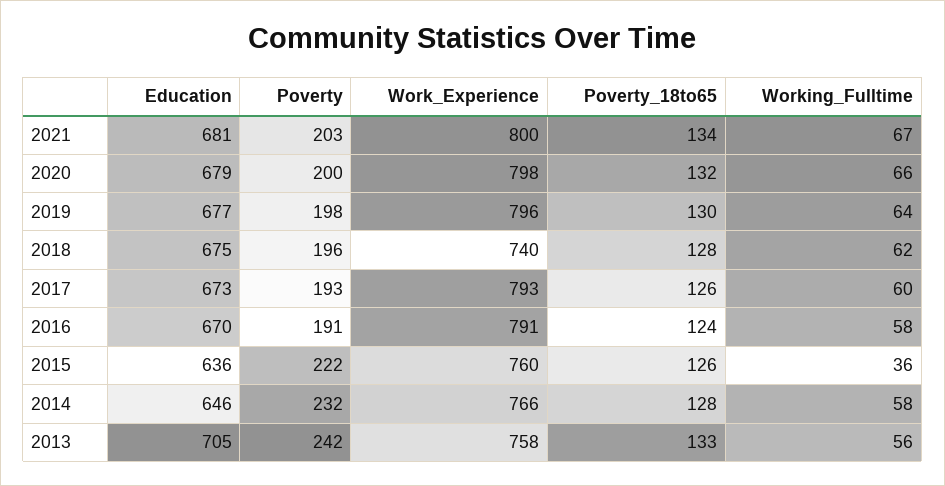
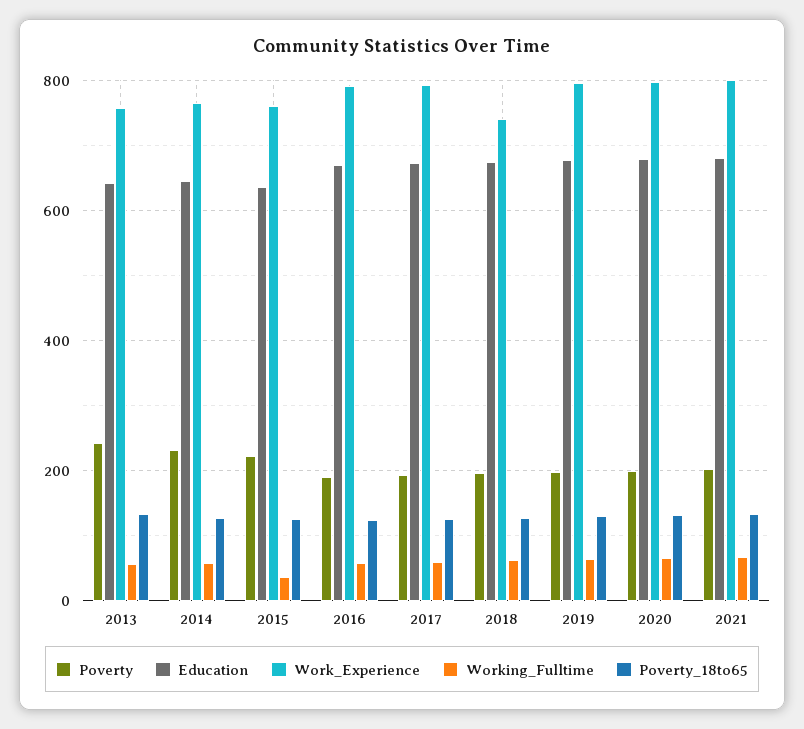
  {
    "Education": {
      "2021": 681,
      "2020": 679,
      "2019": 677,
      "2018": 675,
      "2017": 673,
      "2016": 670,
      "2015": 636,
      "2014": 646,
-     "2013": 705
+     "2013": 640
    },
    "Poverty": {
      "2021": 203,
      "2020": 200,
      "2019": 198,
      "2018": 196,
      "2017": 193,
      "2016": 191,
      "2015": 222,
      "2014": 232,
      "2013": 242
    },
    "Work_Experience": {
      "2021": 800,
      "2020": 798,
      "2019": 796,
      "2018": 740,
      "2017": 793,
      "2016": 791,
      "2015": 760,
      "2014": 766,
      "2013": 758
    },
    "Poverty_18to65": {
      "2021": 134,
      "2020": 132,
      "2019": 130,
      "2018": 128,
      "2017": 126,
      "2016": 124,
      "2015": 126,
      "2014": 128,
      "2013": 133
    },
    "Working_Fulltime": {
      "2021": 67,
      "2020": 66,
      "2019": 64,
      "2018": 62,
      "2017": 60,
      "2016": 58,
      "2015": 36,
      "2014": 58,
      "2013": 56
    }
  }

